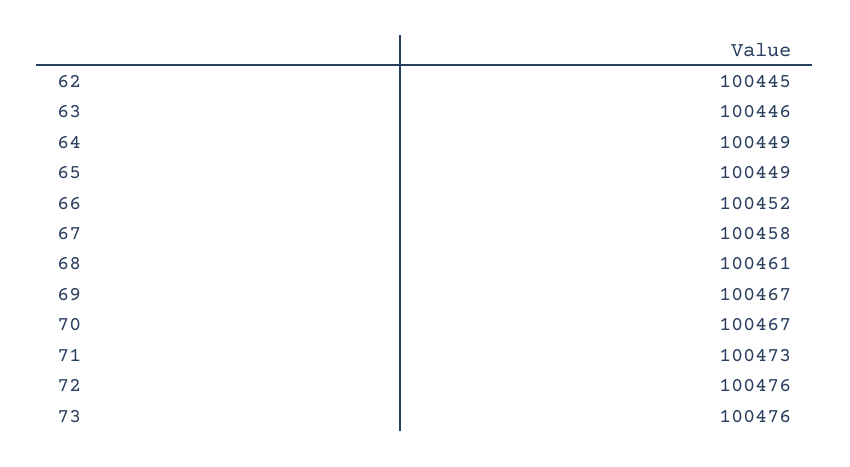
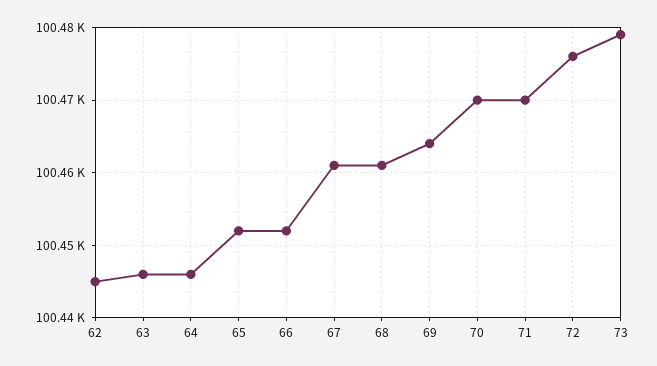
  {
    "62": 100445,
    "63": 100446,
-   "64": 100449,
+   "64": 100446,
-   "65": 100449,
+   "65": 100452,
    "66": 100452,
-   "67": 100458,
+   "67": 100461,
    "68": 100461,
-   "69": 100467,
+   "69": 100464,
-   "70": 100467,
+   "70": 100470,
-   "71": 100473,
+   "71": 100470,
    "72": 100476,
-   "73": 100476
+   "73": 100479
  }

